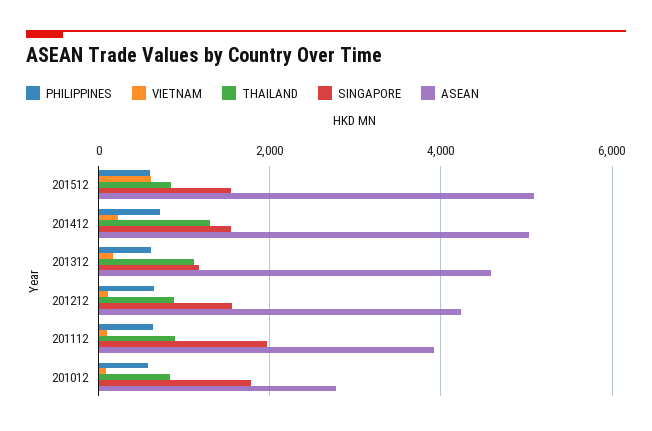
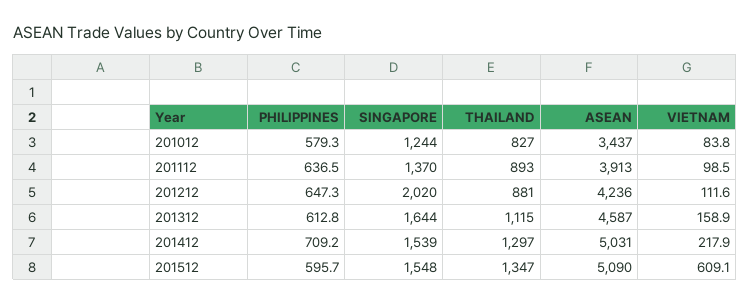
  {
    "PHILIPPINES": {
      "201512": 595.7,
      "201412": 709.2,
      "201312": 612.8,
      "201212": 647.3,
      "201112": 636.5,
      "201012": 579.3
    },
    "VIETNAM": {
      "201512": 609.1,
      "201412": 217.9,
      "201312": 158.9,
      "201212": 111.6,
      "201112": 98.5,
      "201012": 83.8
    },
    "THAILAND": {
-     "201512": 800,
+     "201512": 1347,
      "201412": 1297,
      "201312": 1115,
      "201212": 881,
      "201112": 893,
      "201012": 827
    },
    "SINGAPORE": {
      "201512": 1548,
      "201412": 1539,
-     "201312": 1200,
+     "201312": 1644,
-     "201212": 1600,
+     "201212": 2020,
-     "201112": 2000,
+     "201112": 1370,
-     "201012": 1800
+     "201012": 1244
    },
    "ASEAN": {
      "201512": 5090,
      "201412": 5031,
      "201312": 4587,
      "201212": 4236,
      "201112": 3913,
-     "201012": 2800
+     "201012": 3437
    }
  }

